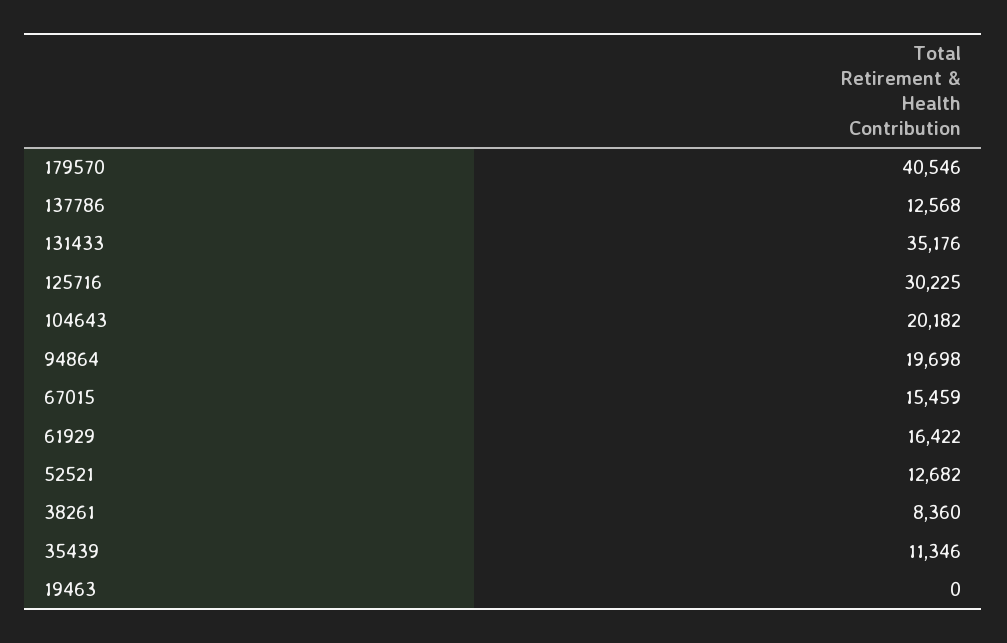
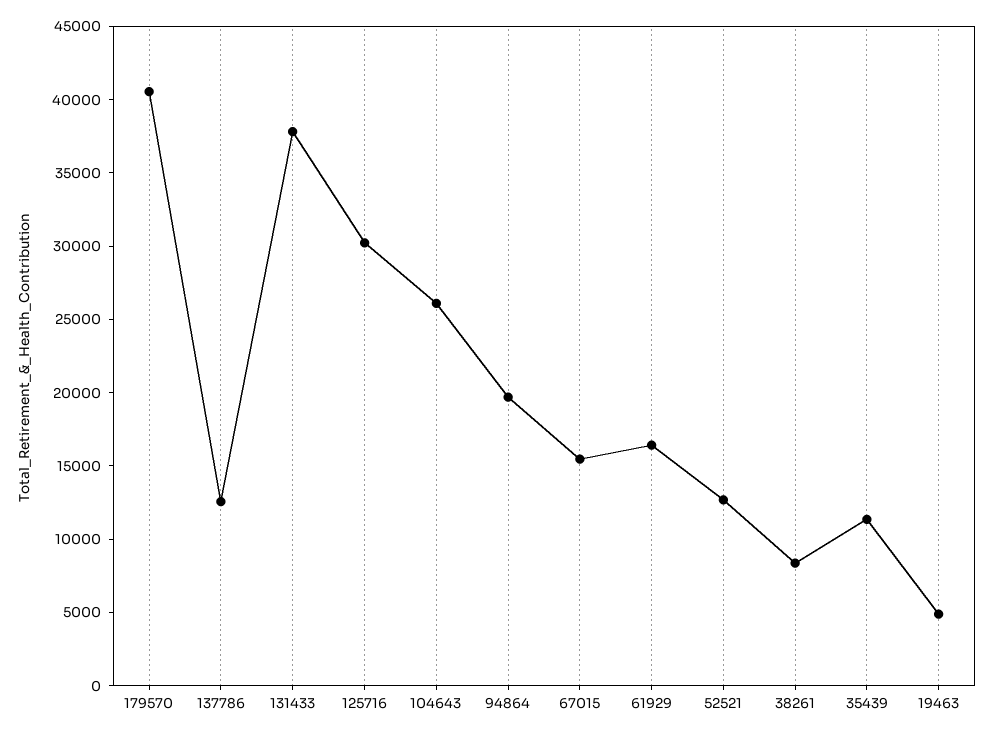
  {
    "179570": 40546,
    "137786": 12568,
-   "131433": 35176,
+   "131433": 38000,
    "125716": 30225,
-   "104643": 20182,
+   "104643": 26000,
    "94864": 19698,
    "67015": 15459,
    "61929": 16422,
    "52521": 12682,
    "38261": 8360,
    "35439": 11346,
-   "19463": 0
+   "19463": 5000
  }

